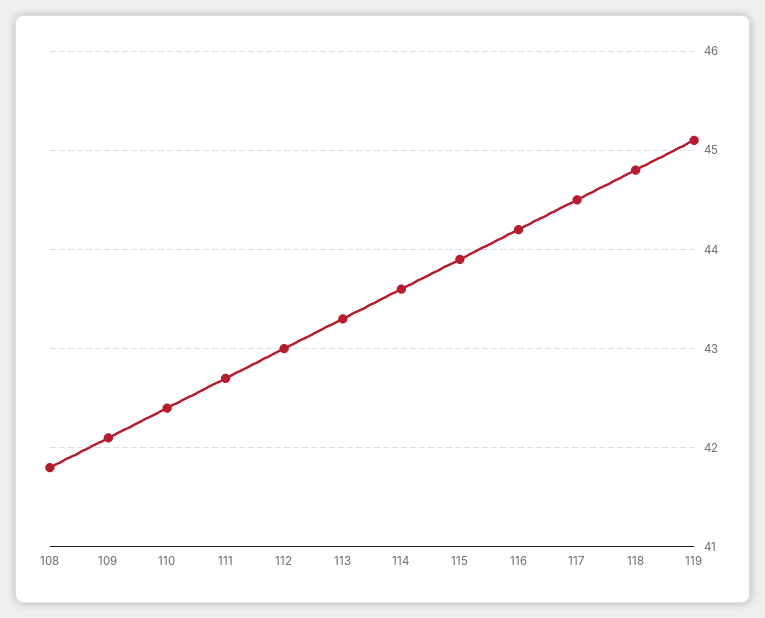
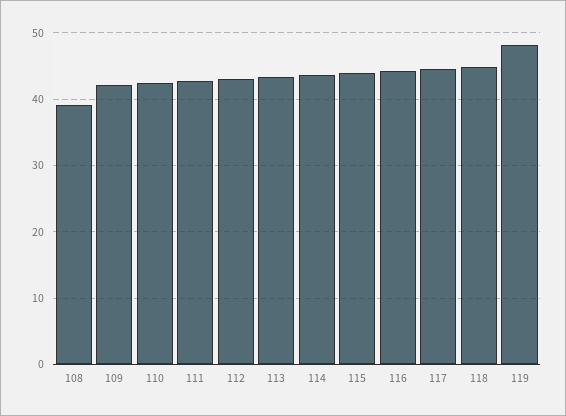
  {
-   "108": 41.8,
+   "108": 39,
    "109": 42.1,
    "110": 42.4,
    "111": 42.7,
    "112": 43,
    "113": 43.3,
    "114": 43.6,
    "115": 43.9,
    "116": 44.2,
    "117": 44.5,
    "118": 44.8,
-   "119": 45.1
+   "119": 48
  }

